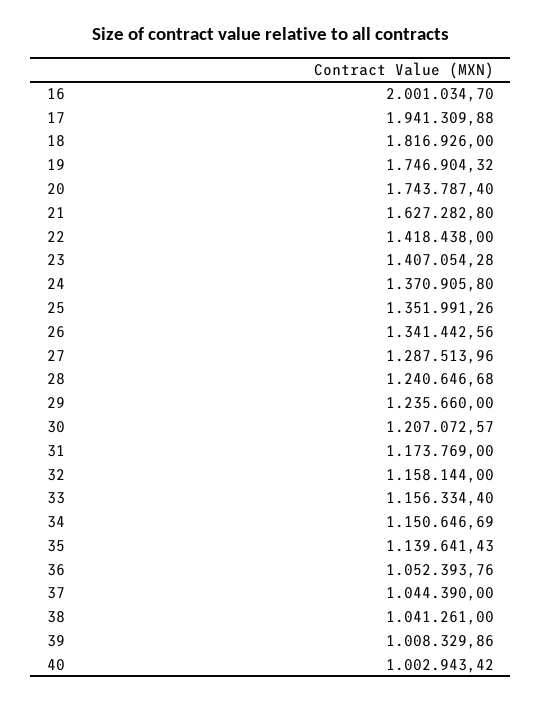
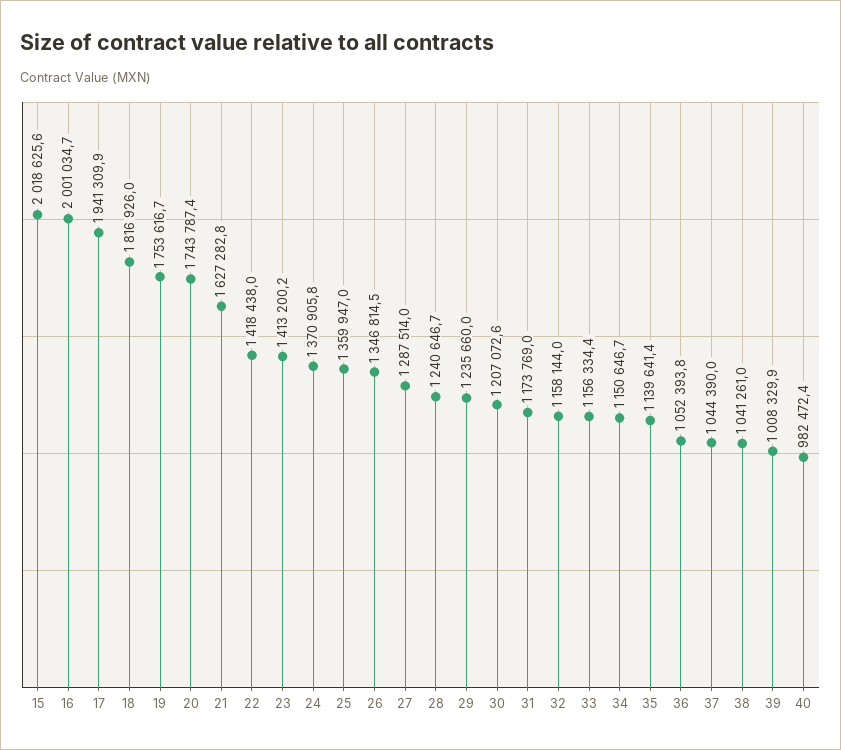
  {
    "16": 2001034.7,
    "17": 1941309.88,
    "18": 1816926,
-   "19": 1746904.32,
+   "19": 1753616.7,
    "20": 1743787.4,
    "21": 1627282.8,
    "22": 1418438,
-   "23": 1407054.28,
+   "23": 1413200.2,
    "24": 1370905.8,
-   "25": 1351991.26,
+   "25": 1359947,
-   "26": 1341442.56,
+   "26": 1346814.5,
    "27": 1287513.96,
    "28": 1240646.68,
    "29": 1235660,
    "30": 1207072.57,
    "31": 1173769,
    "32": 1158144,
    "33": 1156334.4,
    "34": 1150646.69,
    "35": 1139641.43,
    "36": 1052393.76,
    "37": 1044390,
    "38": 1041261,
    "39": 1008329.86,
-   "40": 1002943.42
+   "40": 982472.4,
+   "15": 2018625.6
  }

